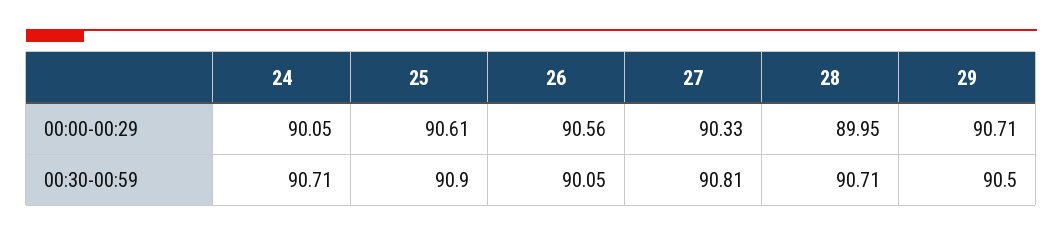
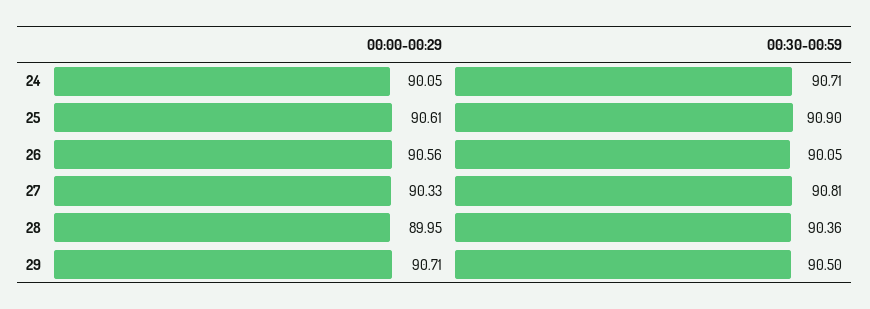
  {
    "24": {
      "00:00-00:29": 90.05,
      "00:30-00:59": 90.71
    },
    "25": {
      "00:00-00:29": 90.61,
      "00:30-00:59": 90.9
    },
    "26": {
      "00:00-00:29": 90.56,
      "00:30-00:59": 90.05
    },
    "27": {
      "00:00-00:29": 90.33,
      "00:30-00:59": 90.81
    },
    "28": {
      "00:00-00:29": 89.95,
-     "00:30-00:59": 90.71
+     "00:30-00:59": 90.36
    },
    "29": {
      "00:00-00:29": 90.71,
      "00:30-00:59": 90.5
    }
  }

